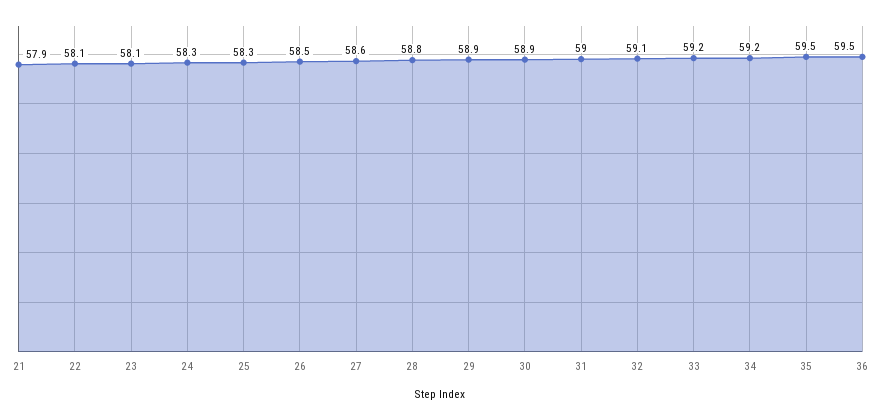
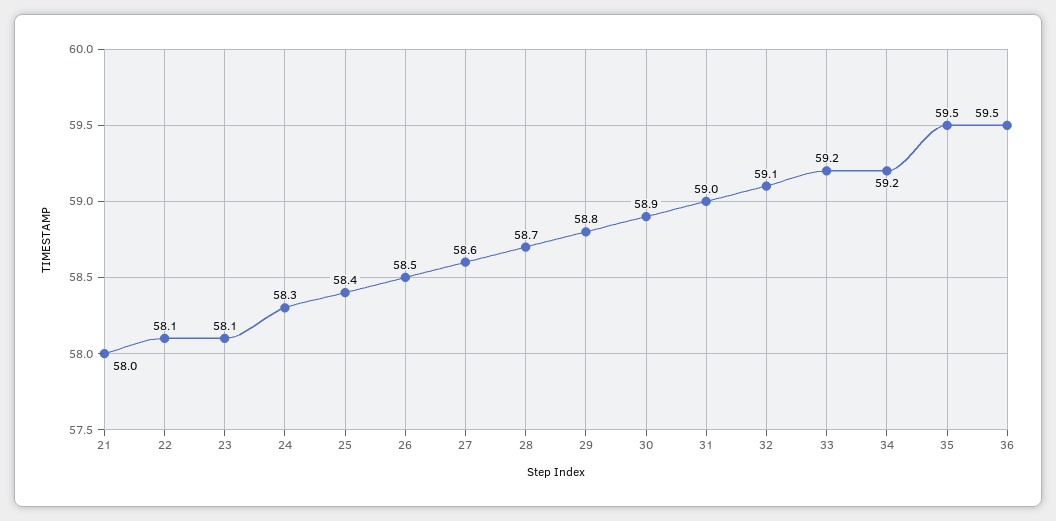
  {
-   "21": 57.9,
+   "21": 58,
    "22": 58.1,
    "23": 58.1,
    "24": 58.3,
-   "25": 58.3,
+   "25": 58.4,
    "26": 58.5,
    "27": 58.6,
-   "28": 58.8,
+   "28": 58.7,
-   "29": 58.9,
+   "29": 58.8,
    "30": 58.9,
    "31": 59,
    "32": 59.1,
    "33": 59.2,
    "34": 59.2,
    "35": 59.5,
    "36": 59.5
  }

